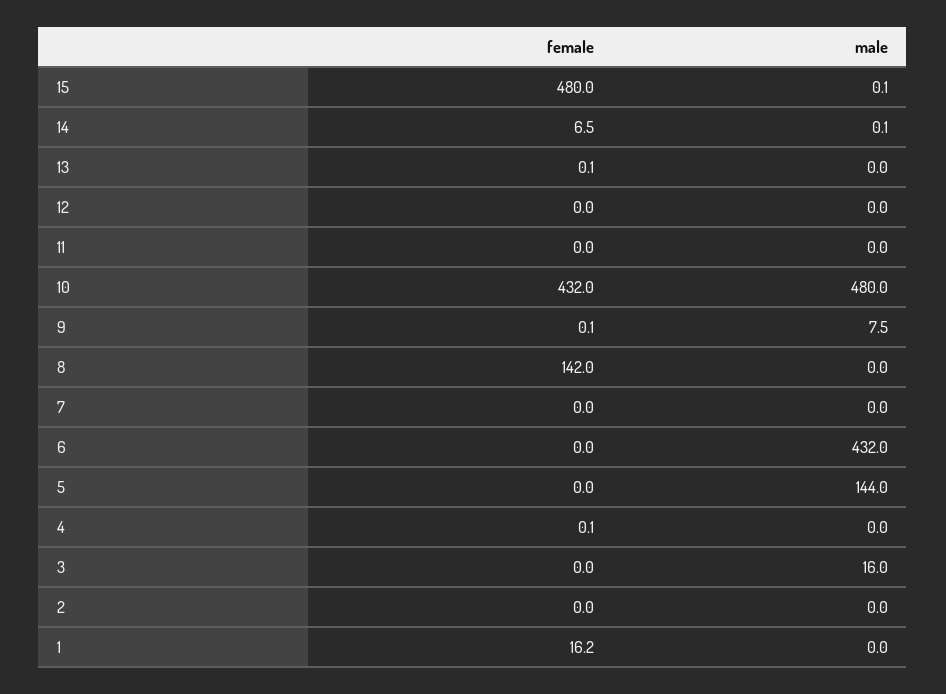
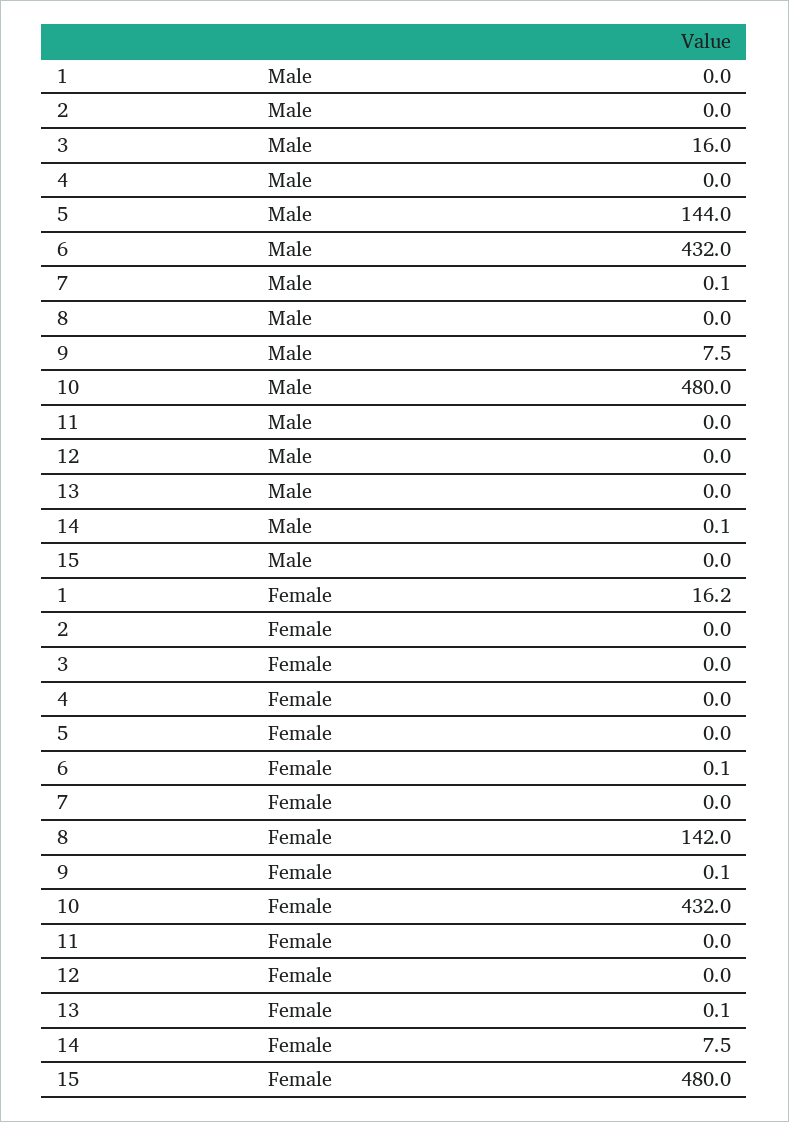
  {
    "female": {
      "15": 480,
-     "14": 6.5,
+     "14": 7.5,
      "13": 0.1,
      "12": 0,
      "11": 0,
      "10": 432,
      "9": 0.1,
      "8": 142,
      "7": 0,
-     "6": 0,
+     "6": 0.1,
      "5": 0,
-     "4": 0.1,
+     "4": 0,
      "3": 0,
      "2": 0,
      "1": 16.2
    },
    "male": {
-     "15": 0.1,
+     "15": 0,
      "14": 0.1,
      "13": 0,
      "12": 0,
      "11": 0,
      "10": 480,
      "9": 7.5,
      "8": 0,
-     "7": 0,
+     "7": 0.1,
      "6": 432,
      "5": 144,
      "4": 0,
      "3": 16,
      "2": 0,
      "1": 0
    }
  }

